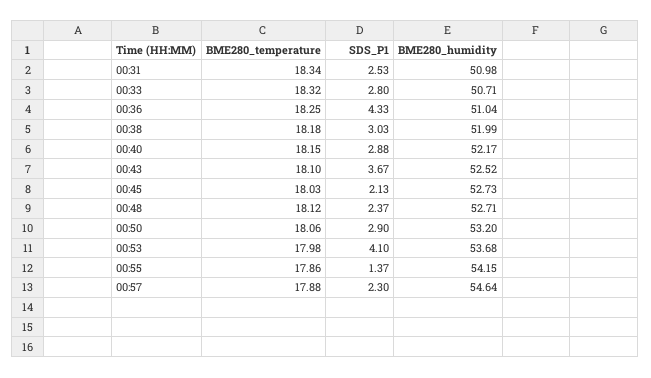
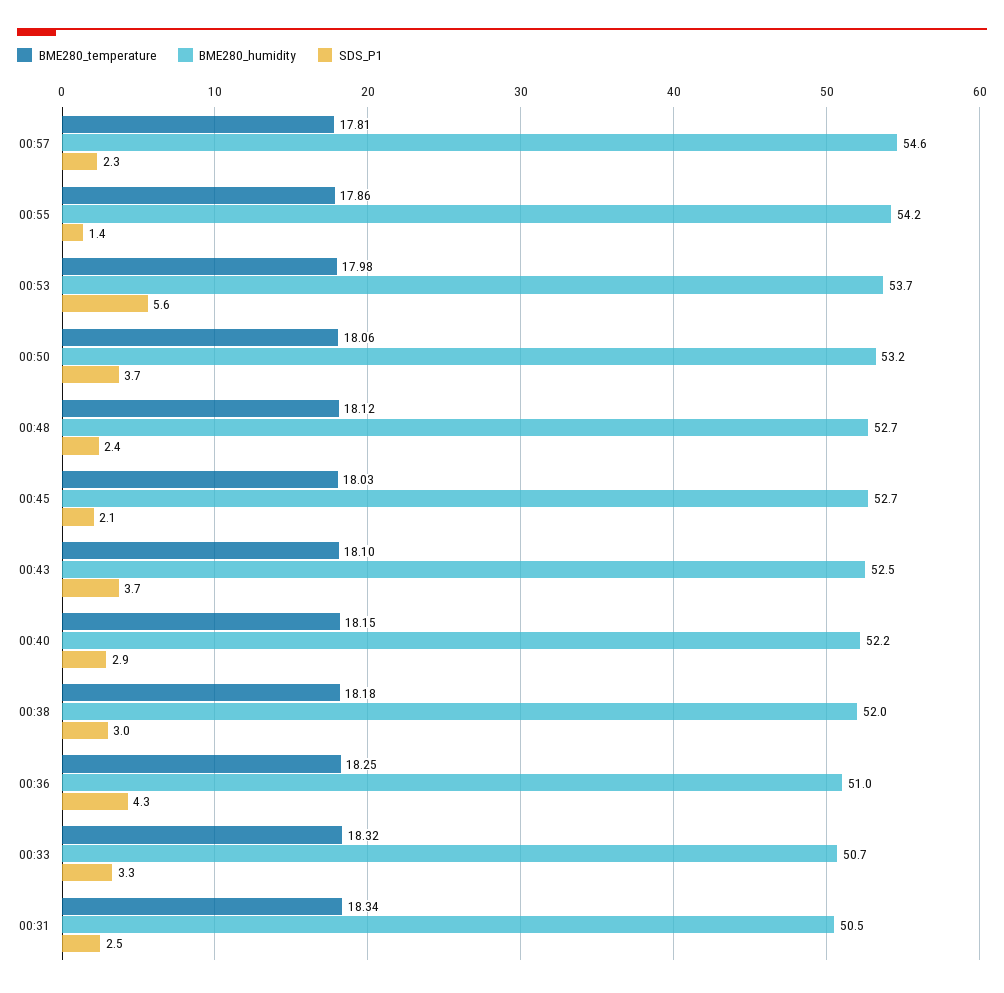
  {
    "BME280_temperature": {
      "00:31": 18.34,
      "00:33": 18.32,
      "00:36": 18.25,
      "00:38": 18.18,
      "00:40": 18.15,
      "00:43": 18.1,
      "00:45": 18.03,
      "00:48": 18.12,
      "00:50": 18.06,
      "00:53": 17.98,
      "00:55": 17.86,
-     "00:57": 17.88
+     "00:57": 17.81
    },
    "SDS_P1": {
      "00:31": 2.53,
-     "00:33": 2.8,
+     "00:33": 3.3,
      "00:36": 4.33,
      "00:38": 3.03,
      "00:40": 2.88,
      "00:43": 3.67,
      "00:45": 2.13,
      "00:48": 2.37,
-     "00:50": 2.9,
+     "00:50": 3.7,
-     "00:53": 4.1,
+     "00:53": 5.6,
      "00:55": 1.37,
      "00:57": 2.3
    },
    "BME280_humidity": {
-     "00:31": 50.98,
+     "00:31": 50.5,
      "00:33": 50.71,
      "00:36": 51.04,
      "00:38": 51.99,
      "00:40": 52.17,
      "00:43": 52.52,
      "00:45": 52.73,
      "00:48": 52.71,
      "00:50": 53.2,
      "00:53": 53.68,
      "00:55": 54.15,
      "00:57": 54.64
    }
  }

